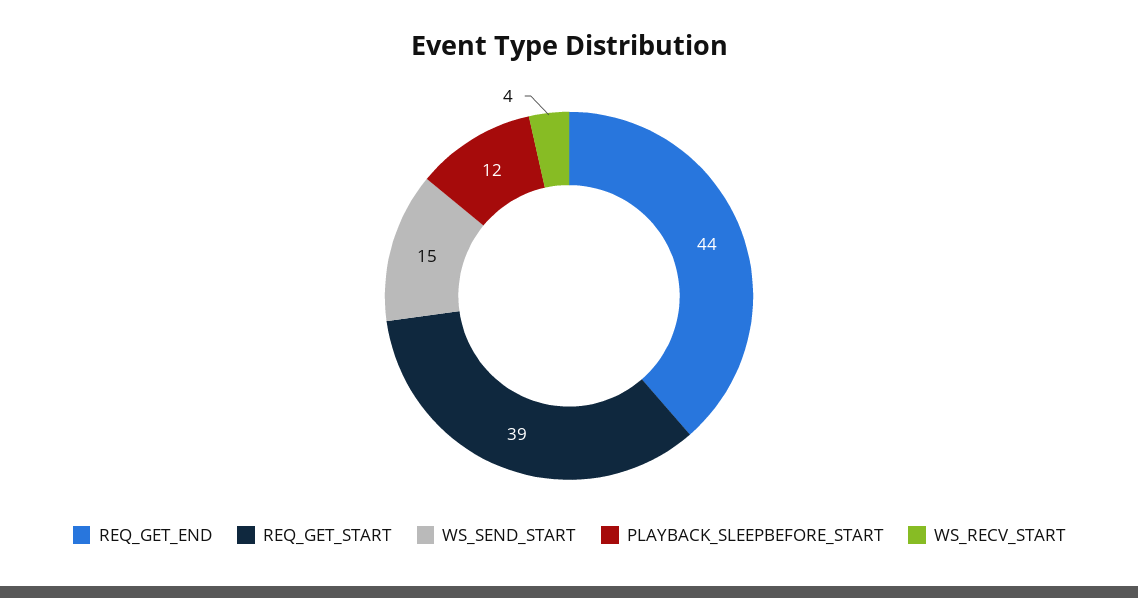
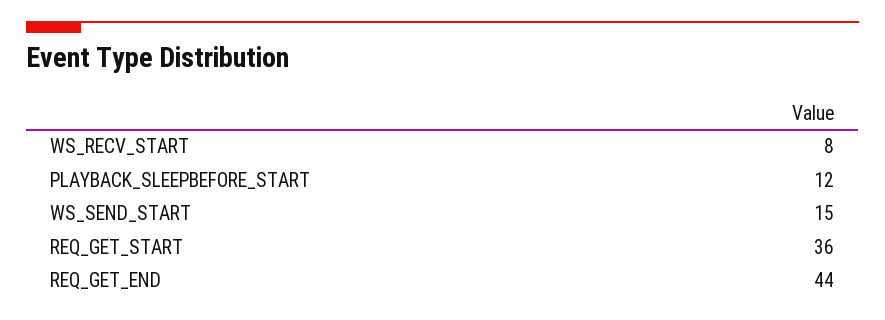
  {
    "REQ_GET_END": 44,
-   "REQ_GET_START": 39,
+   "REQ_GET_START": 36,
    "WS_SEND_START": 15,
    "PLAYBACK_SLEEPBEFORE_START": 12,
-   "WS_RECV_START": 4
+   "WS_RECV_START": 8
  }

